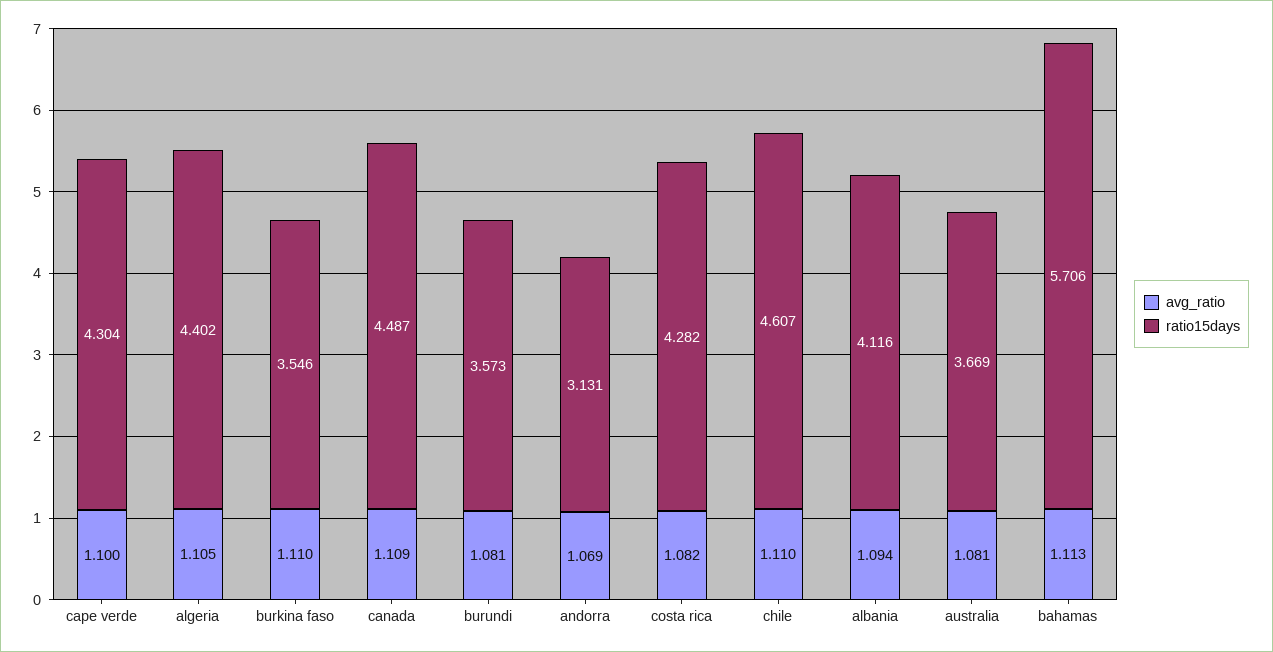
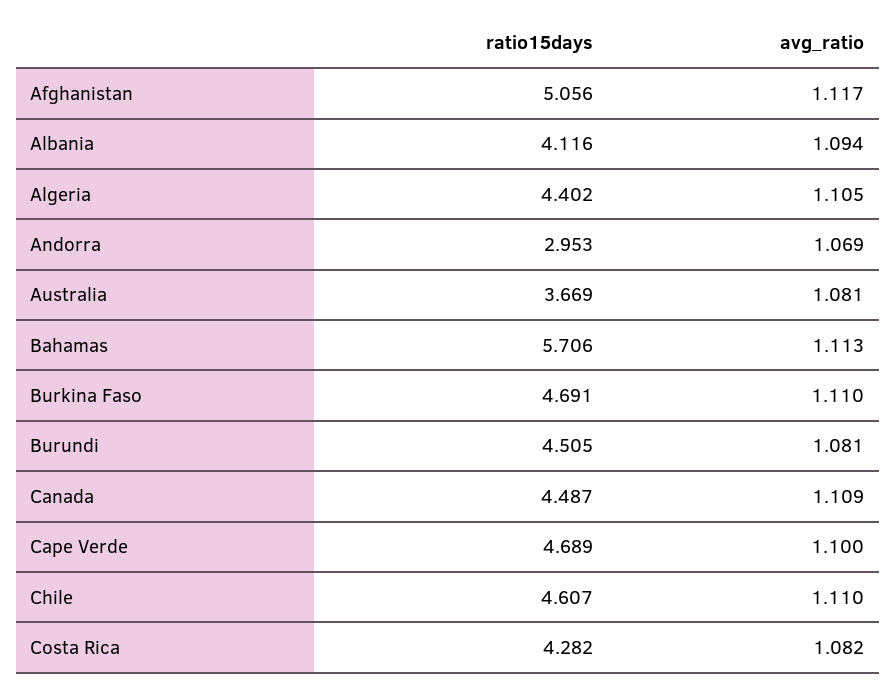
  {
    "avg_ratio": {
      "cape verde": 1.1,
      "algeria": 1.105,
      "burkina faso": 1.11,
      "canada": 1.109,
      "burundi": 1.081,
      "andorra": 1.069,
      "costa rica": 1.082,
      "chile": 1.11,
      "albania": 1.094,
      "australia": 1.081,
-     "bahamas": 1.113
+     "bahamas": 1.113,
+     "Afghanistan": 1.117
    },
    "ratio15days": {
-     "cape verde": 4.304,
+     "cape verde": 4.689,
      "algeria": 4.402,
-     "burkina faso": 3.546,
+     "burkina faso": 4.691,
      "canada": 4.487,
-     "burundi": 3.573,
+     "burundi": 4.505,
-     "andorra": 3.131,
+     "andorra": 2.953,
      "costa rica": 4.282,
      "chile": 4.607,
      "albania": 4.116,
      "australia": 3.669,
-     "bahamas": 5.706
+     "bahamas": 5.706,
+     "Afghanistan": 5.056
    }
  }

